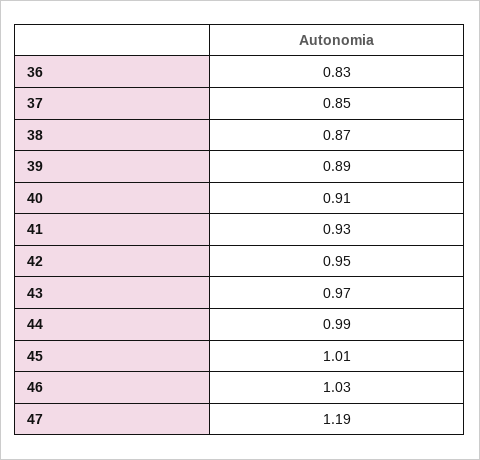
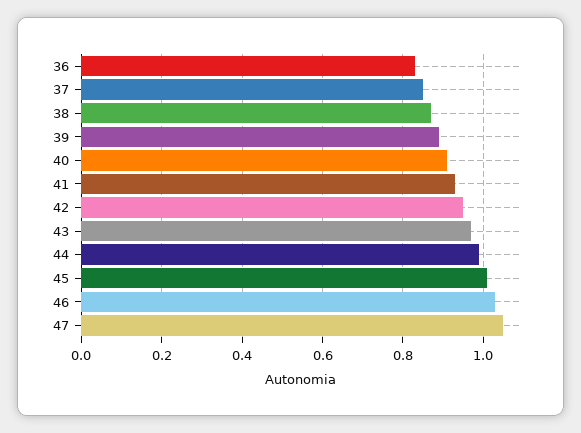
  {
    "36": 0.83,
    "37": 0.85,
    "38": 0.87,
    "39": 0.89,
    "40": 0.91,
    "41": 0.93,
    "42": 0.95,
    "43": 0.97,
    "44": 0.99,
    "45": 1.01,
    "46": 1.03,
-   "47": 1.19
+   "47": 1.05
  }

